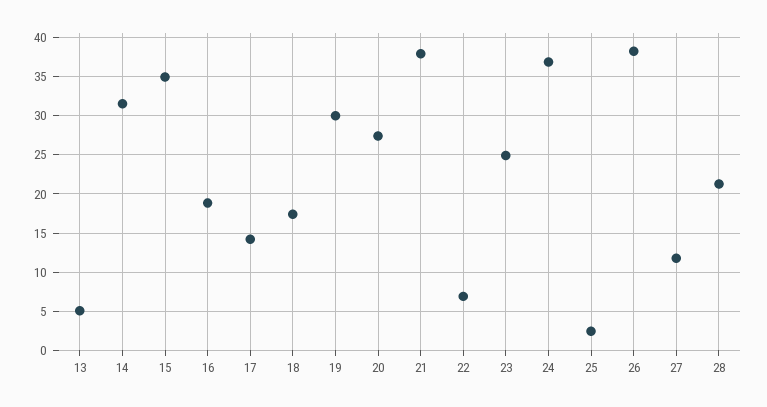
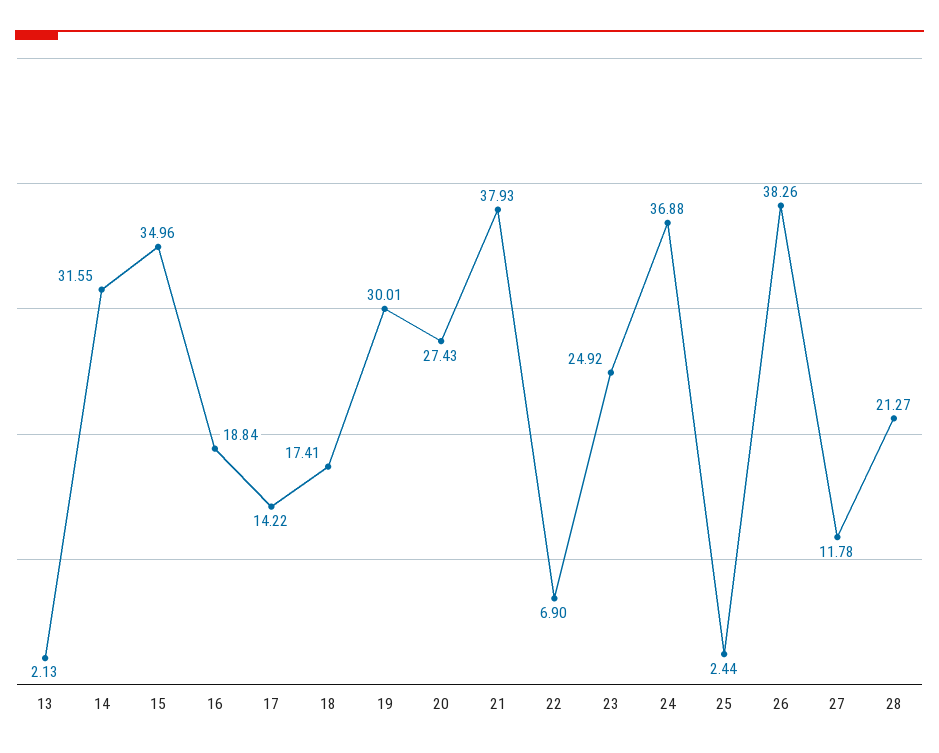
  {
-   "13": 5,
+   "13": 2.13,
    "14": 31.55,
    "15": 34.96,
    "16": 18.84,
    "17": 14.22,
    "18": 17.41,
    "19": 30.01,
    "20": 27.43,
    "21": 37.93,
    "22": 6.9,
    "23": 24.92,
    "24": 36.88,
    "25": 2.44,
    "26": 38.26,
    "27": 11.78,
    "28": 21.27
  }

